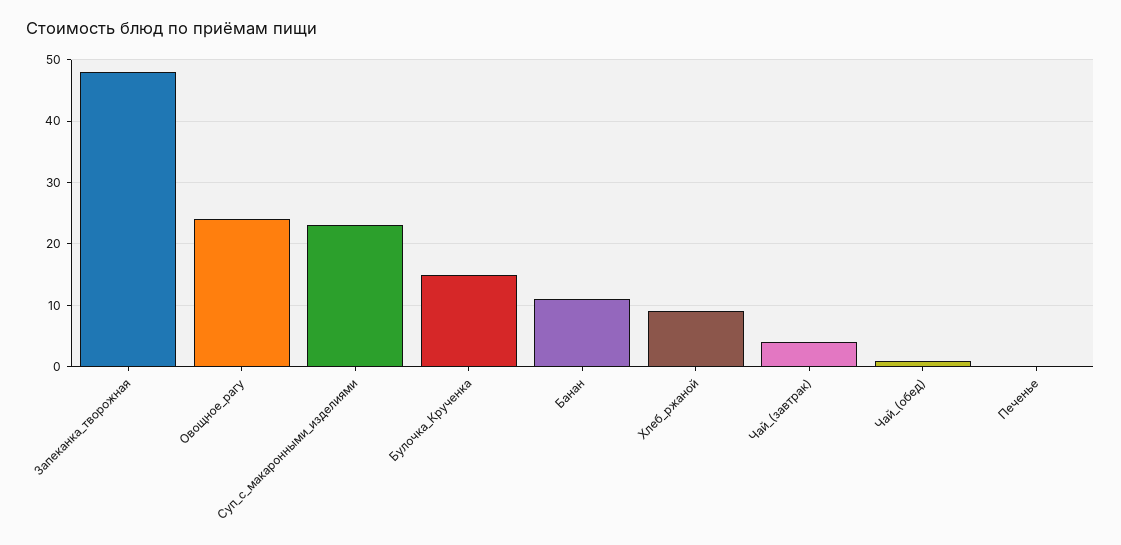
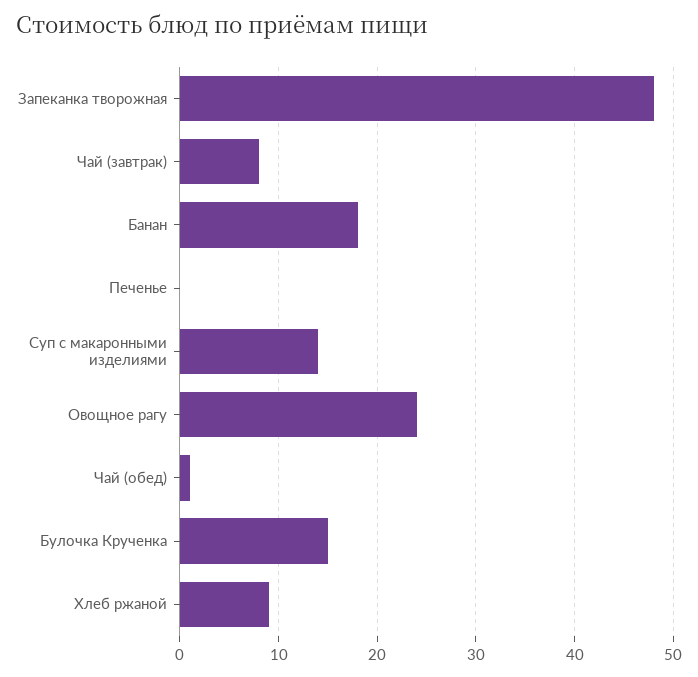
  {
    "Запеканка_творожная": 48,
    "Овощное_рагу": 24,
-   "Суп_с_макаронными_изделиями": 23,
+   "Суп_с_макаронными_изделиями": 14,
    "Булочка_Крученка": 15,
-   "Банан": 11,
+   "Банан": 18,
    "Хлеб_ржаной": 9,
-   "Чай_(завтрак)": 4,
+   "Чай_(завтрак)": 8,
    "Чай_(обед)": 1,
    "Печенье": 0
  }

